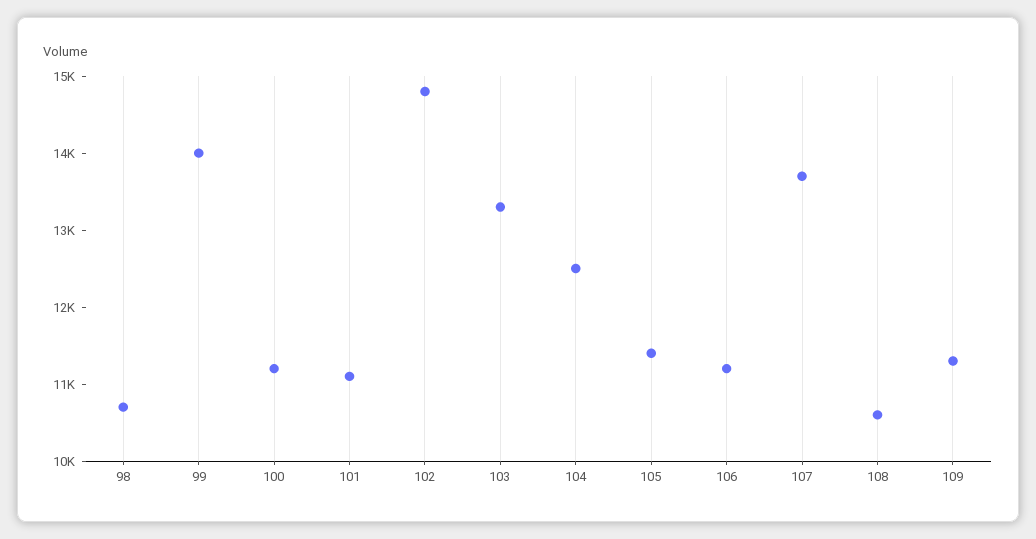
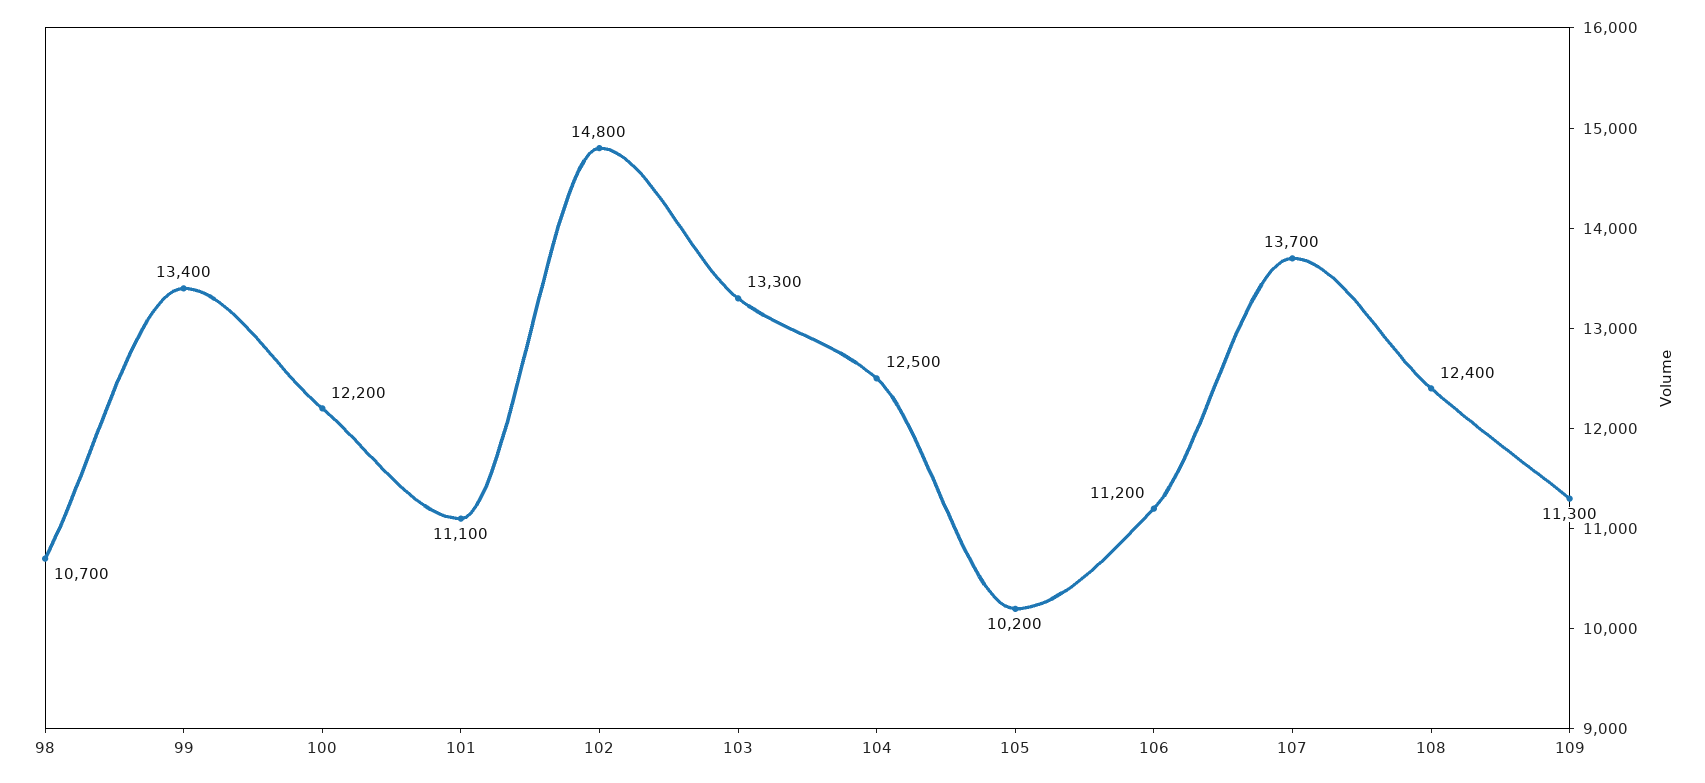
  {
    "98": 10700,
-   "99": 14000,
+   "99": 13400,
-   "100": 11200,
+   "100": 12200,
    "101": 11100,
    "102": 14800,
    "103": 13300,
    "104": 12500,
-   "105": 11400,
+   "105": 10200,
    "106": 11200,
    "107": 13700,
-   "108": 10600,
+   "108": 12400,
    "109": 11300
  }

